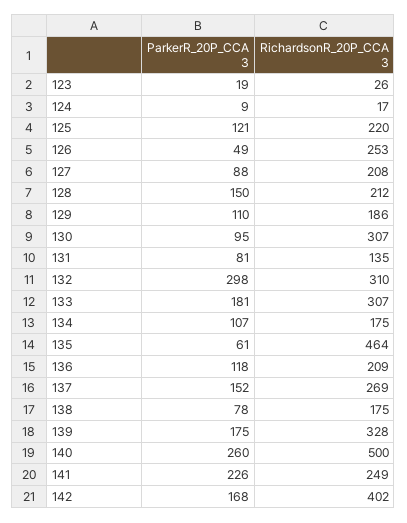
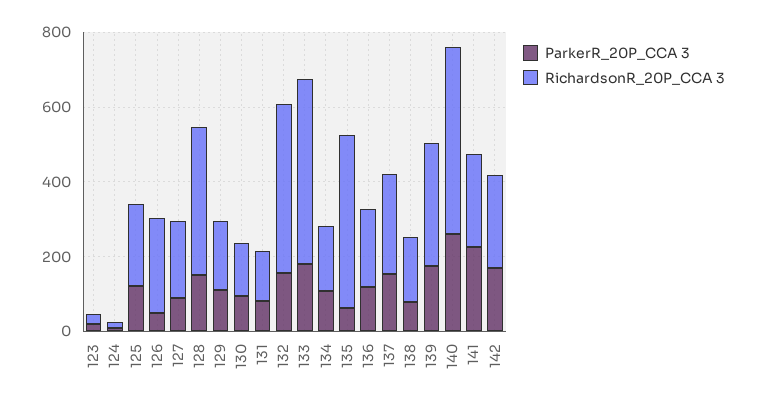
  {
    "ParkerR_20P_CCA 3": {
      "123": 19,
      "124": 9,
      "125": 121,
      "126": 49,
      "127": 88,
      "128": 150,
      "129": 110,
      "130": 95,
      "131": 81,
-     "132": 298,
+     "132": 150,
      "133": 181,
      "134": 107,
      "135": 61,
      "136": 118,
      "137": 152,
      "138": 78,
      "139": 175,
      "140": 260,
      "141": 226,
      "142": 168
    },
    "RichardsonR_20P_CCA 3": {
      "123": 26,
      "124": 17,
      "125": 220,
      "126": 253,
      "127": 208,
-     "128": 212,
+     "128": 400,
      "129": 186,
-     "130": 307,
+     "130": 150,
      "131": 135,
-     "132": 310,
+     "132": 450,
-     "133": 307,
+     "133": 500,
      "134": 175,
      "135": 464,
      "136": 209,
      "137": 269,
      "138": 175,
      "139": 328,
      "140": 500,
      "141": 249,
-     "142": 402
+     "142": 250
    }
  }

